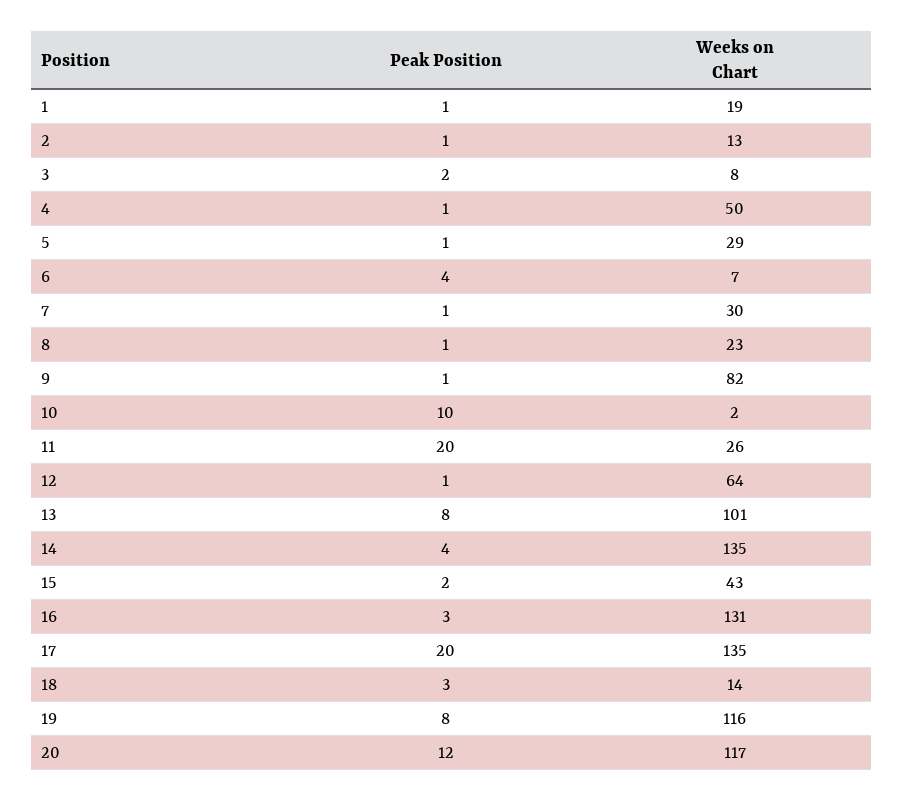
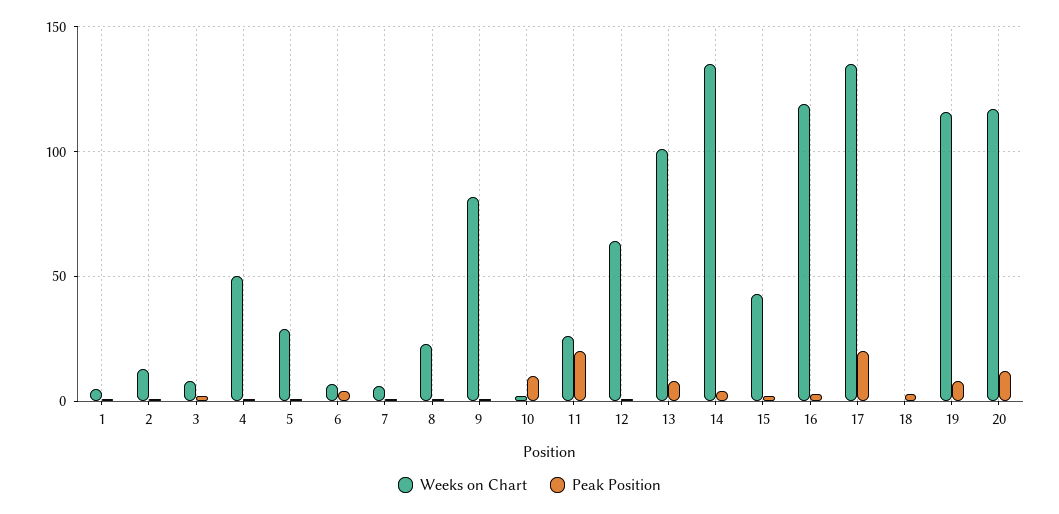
  {
    "Peak Position": {
      "1": 1,
      "2": 1,
      "3": 2,
      "4": 1,
      "5": 1,
      "6": 4,
      "7": 1,
      "8": 1,
      "9": 1,
      "10": 10,
      "11": 20,
      "12": 1,
      "13": 8,
      "14": 4,
      "15": 2,
      "16": 3,
      "17": 20,
      "18": 3,
      "19": 8,
      "20": 12
    },
    "Weeks on Chart": {
-     "1": 19,
+     "1": 5,
      "2": 13,
      "3": 8,
      "4": 50,
      "5": 29,
      "6": 7,
-     "7": 30,
+     "7": 5,
      "8": 23,
      "9": 82,
      "10": 2,
      "11": 26,
      "12": 64,
      "13": 101,
      "14": 135,
      "15": 43,
-     "16": 131,
+     "16": 120,
      "17": 135,
-     "18": 14,
+     "18": 0,
      "19": 116,
      "20": 117
    }
  }

